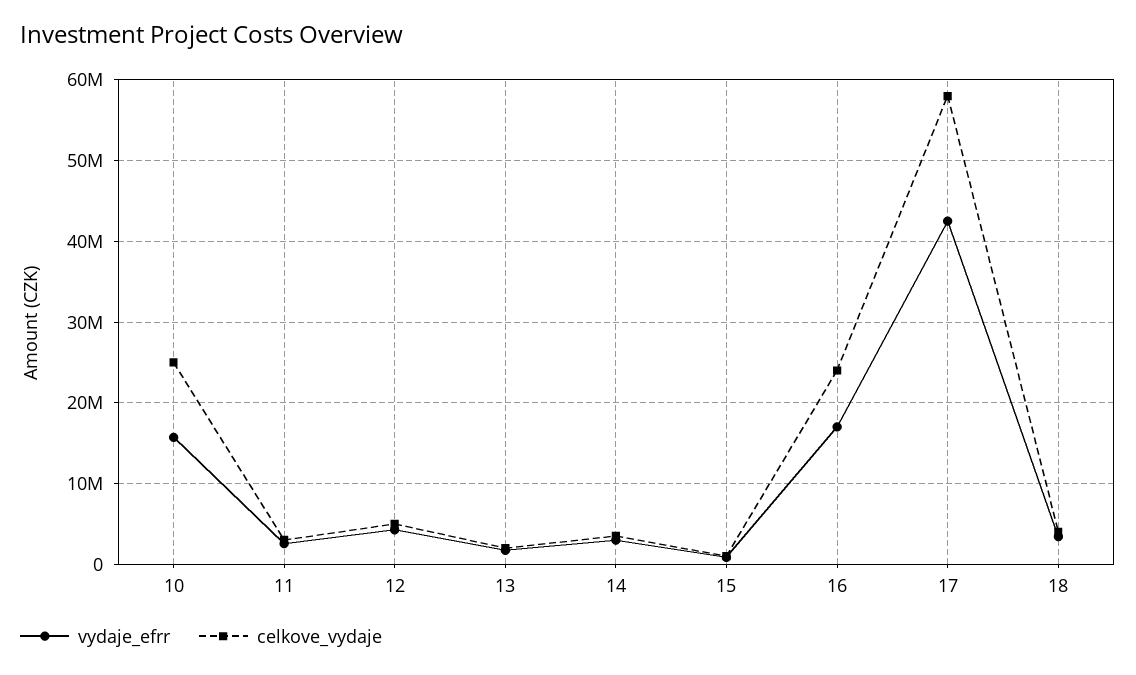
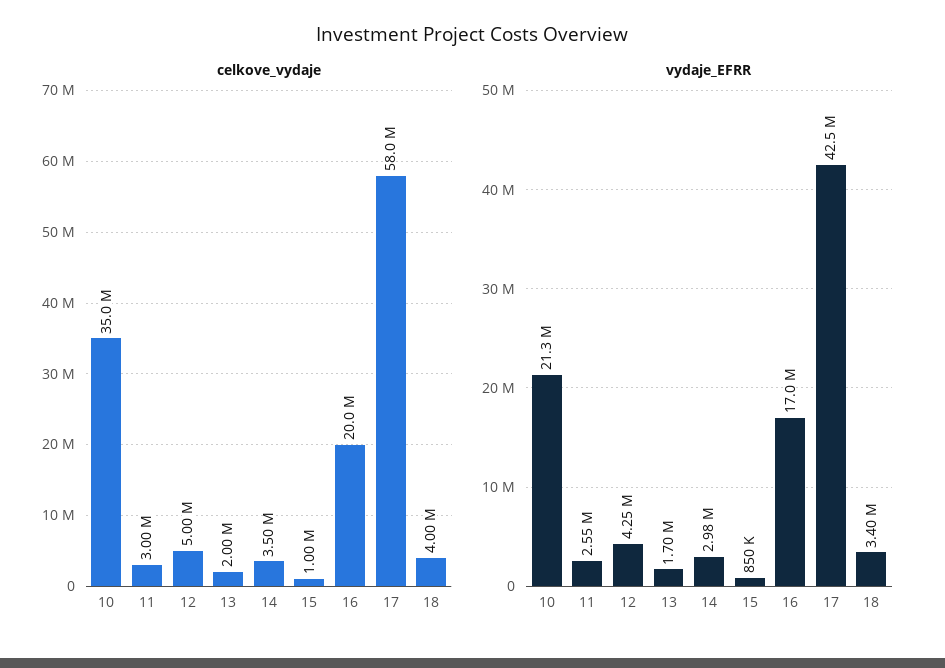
  {
    "vydaje_efrr": {
-     "10": 16000000,
+     "10": 21300000,
      "11": 2550000,
      "12": 4250000,
      "13": 1700000,
      "14": 2980000,
      "15": 850000,
      "16": 17000000,
      "17": 42500000,
      "18": 3400000
    },
    "celkove_vydaje": {
-     "10": 25000000,
+     "10": 35000000,
      "11": 3000000,
      "12": 5000000,
      "13": 2000000,
      "14": 3500000,
      "15": 1000000,
-     "16": 24000000,
+     "16": 20000000,
      "17": 58000000,
      "18": 4000000
    }
  }

